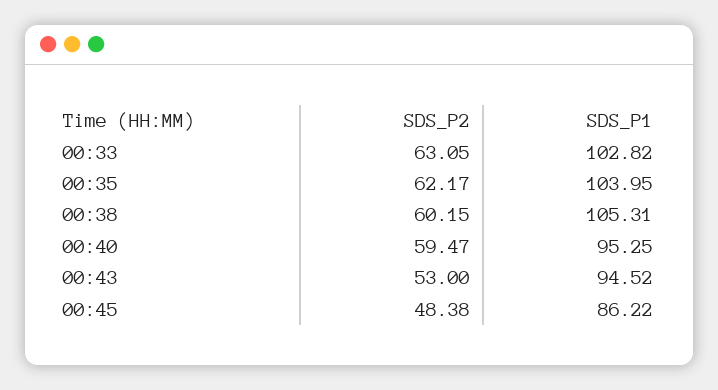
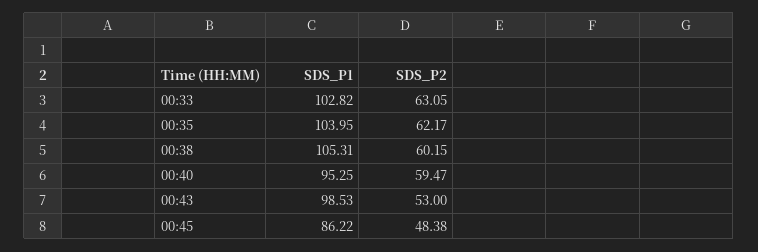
  {
    "SDS_P2": {
      "00:33": 63.05,
      "00:35": 62.17,
      "00:38": 60.15,
      "00:40": 59.47,
      "00:43": 53,
      "00:45": 48.38
    },
    "SDS_P1": {
      "00:33": 102.82,
      "00:35": 103.95,
      "00:38": 105.31,
      "00:40": 95.25,
-     "00:43": 94.52,
+     "00:43": 98.53,
      "00:45": 86.22
    }
  }

